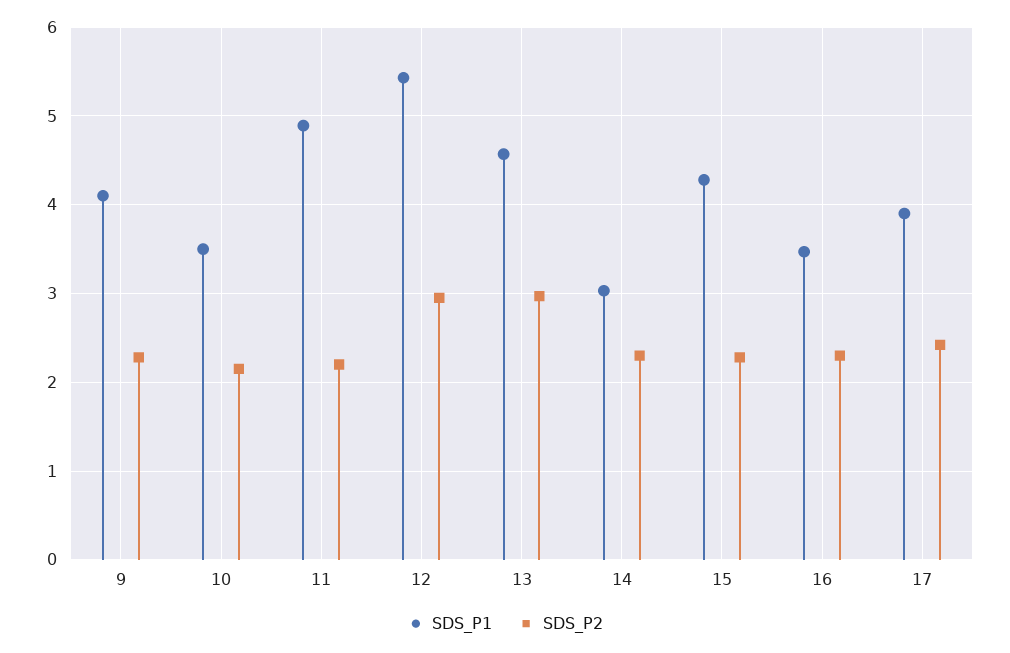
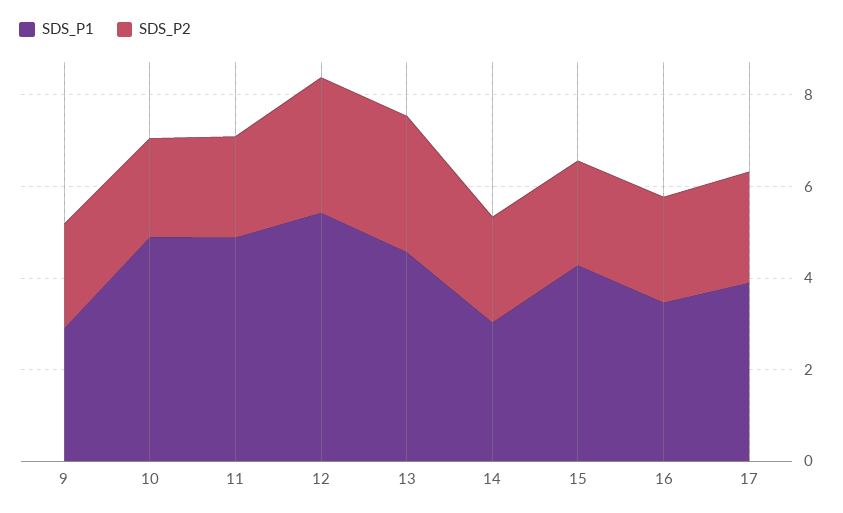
  {
    "SDS_P1": {
-     "9": 4.1,
+     "9": 3,
-     "10": 3.5,
+     "10": 5,
      "11": 4.9,
      "12": 5.4,
      "13": 4.6,
      "14": 3,
      "15": 4.3,
      "16": 3.5,
      "17": 3.9
    },
    "SDS_P2": {
      "9": 2.3,
      "10": 2.2,
      "11": 2.2,
      "12": 3,
      "13": 3,
      "14": 2.3,
      "15": 2.3,
      "16": 2.3,
      "17": 2.4
    }
  }

